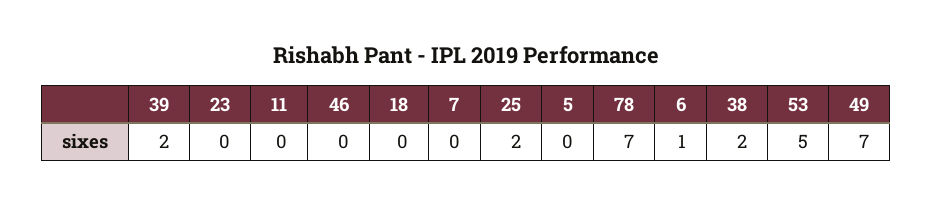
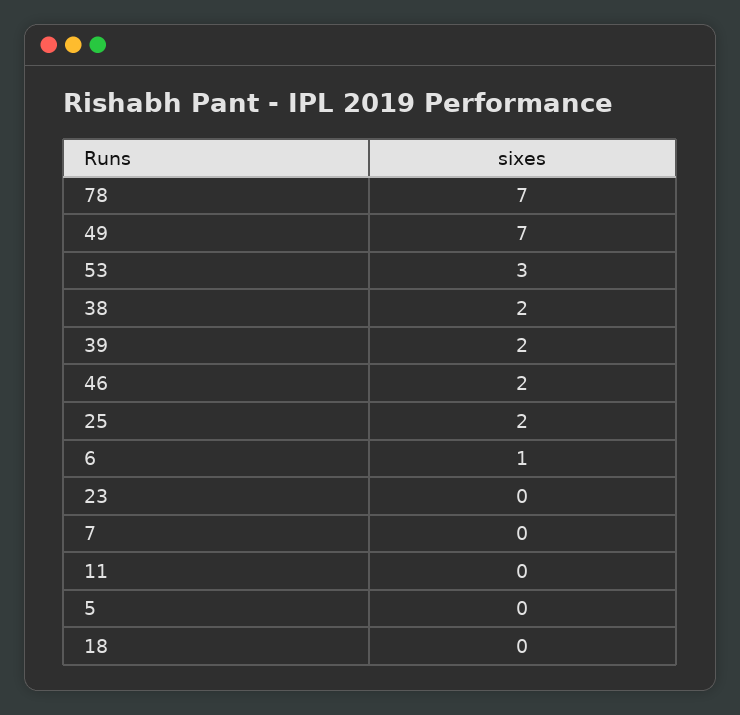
  {
    "39": 2,
    "23": 0,
    "11": 0,
-   "46": 0,
+   "46": 2,
    "18": 0,
    "7": 0,
    "25": 2,
    "5": 0,
    "78": 7,
    "6": 1,
    "38": 2,
-   "53": 5,
+   "53": 3,
    "49": 7
  }

